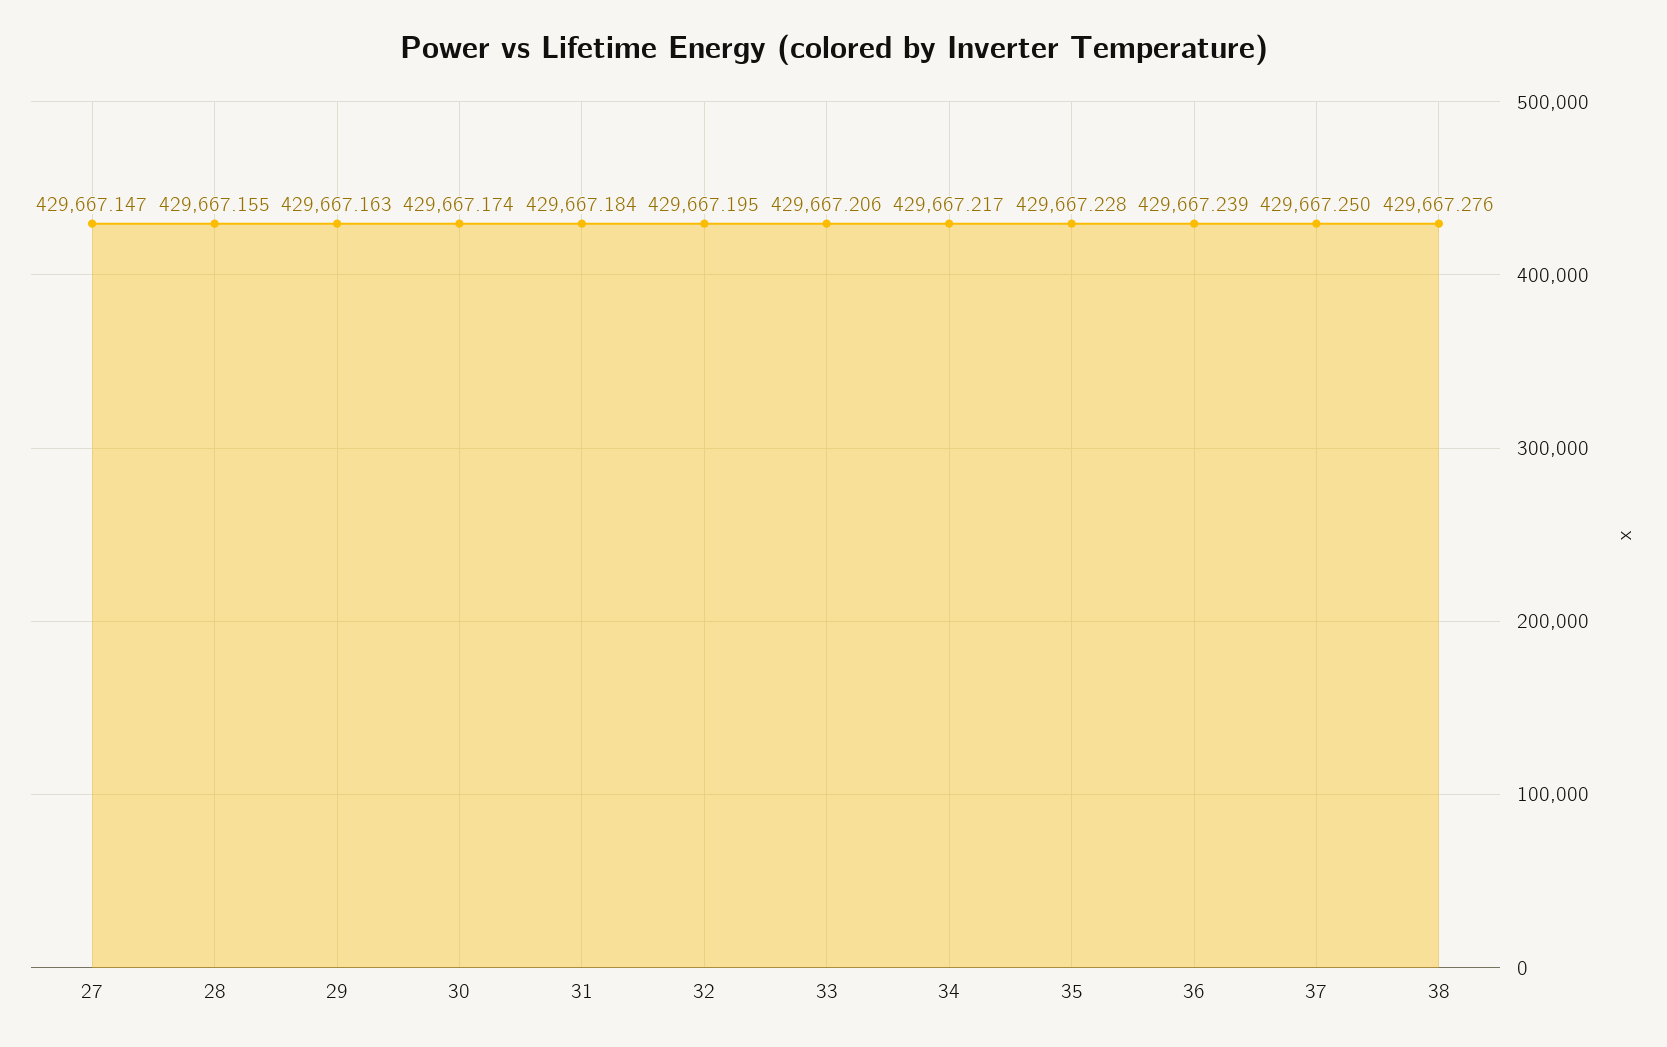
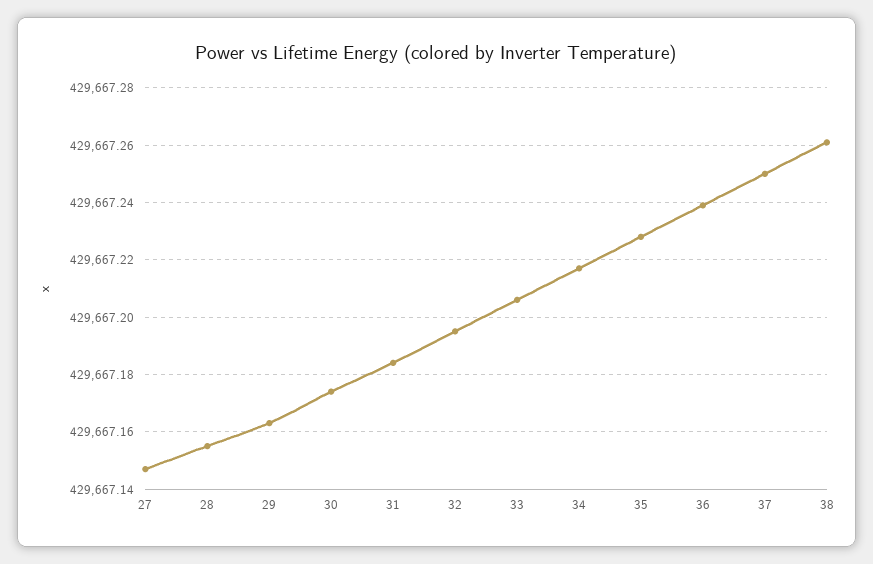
  {
    "27": 429667.147,
    "28": 429667.155,
    "29": 429667.163,
    "30": 429667.174,
    "31": 429667.184,
    "32": 429667.195,
    "33": 429667.206,
    "34": 429667.217,
    "35": 429667.228,
    "36": 429667.239,
    "37": 429667.25,
-   "38": 429667.276
+   "38": 429667.26
  }

